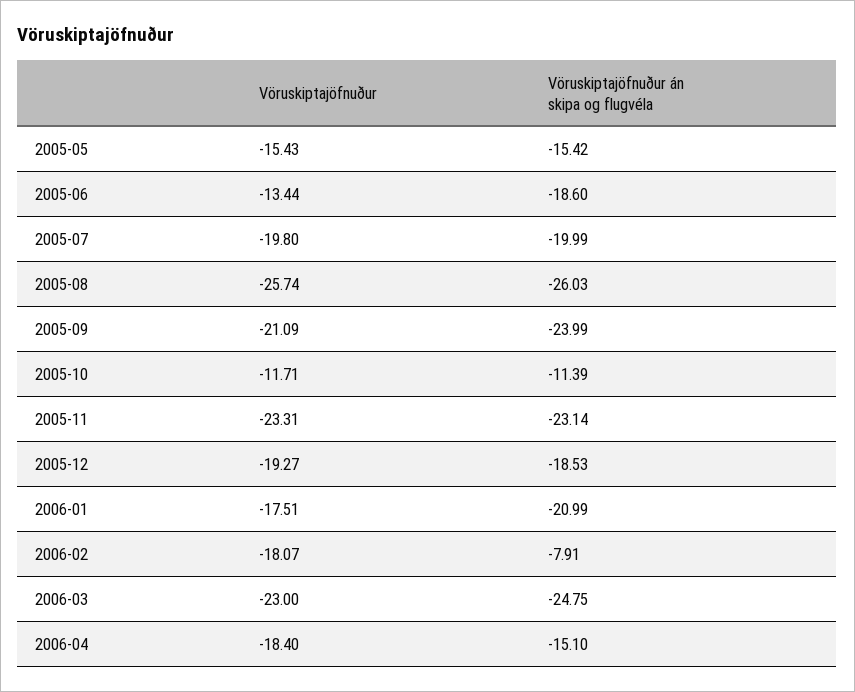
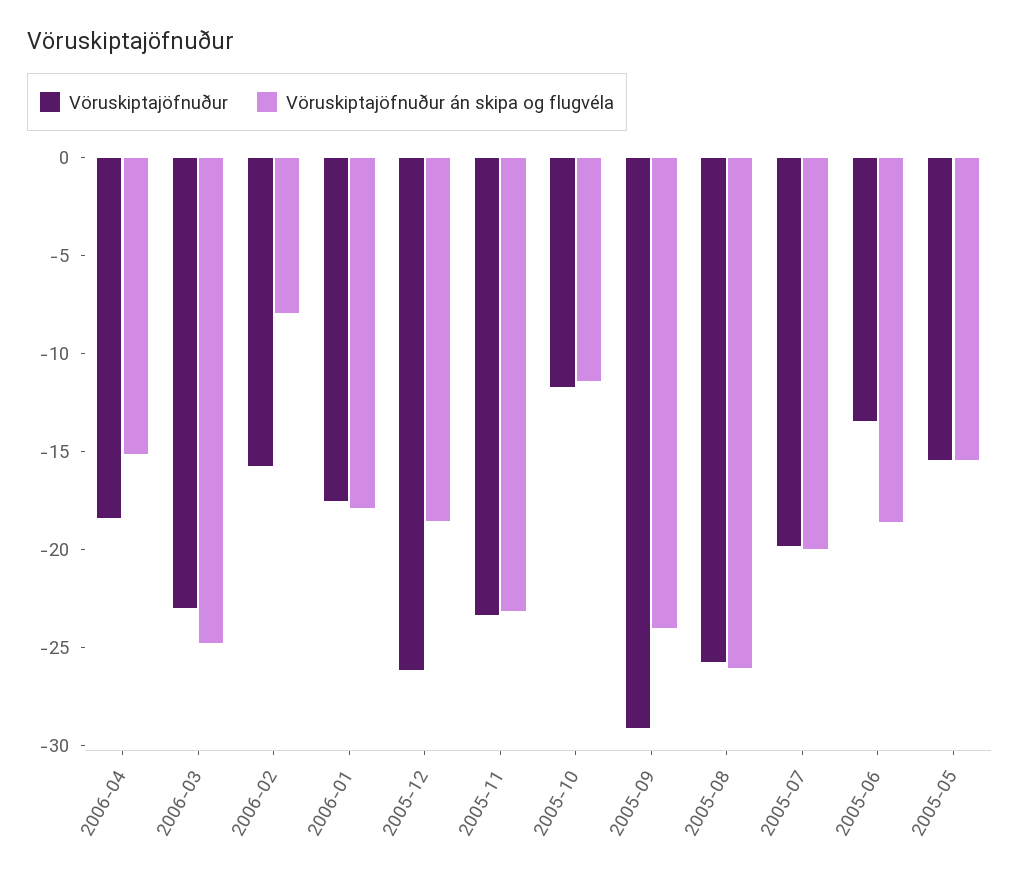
  {
    "Vöruskiptajöfnuður": {
      "2005-05": -15.43,
      "2005-06": -13.44,
      "2005-07": -19.8,
      "2005-08": -25.74,
-     "2005-09": -21.09,
+     "2005-09": -29,
      "2005-10": -11.71,
      "2005-11": -23.31,
-     "2005-12": -19.27,
+     "2005-12": -26,
      "2006-01": -17.51,
-     "2006-02": -18.07,
+     "2006-02": -16,
      "2006-03": -23,
      "2006-04": -18.4
    },
    "Vöruskiptajöfnuður án skipa og flugvéla": {
      "2005-05": -15.42,
      "2005-06": -18.6,
      "2005-07": -19.99,
      "2005-08": -26.03,
      "2005-09": -23.99,
      "2005-10": -11.39,
      "2005-11": -23.14,
      "2005-12": -18.53,
-     "2006-01": -20.99,
+     "2006-01": -18,
      "2006-02": -7.91,
      "2006-03": -24.75,
      "2006-04": -15.1
    }
  }

